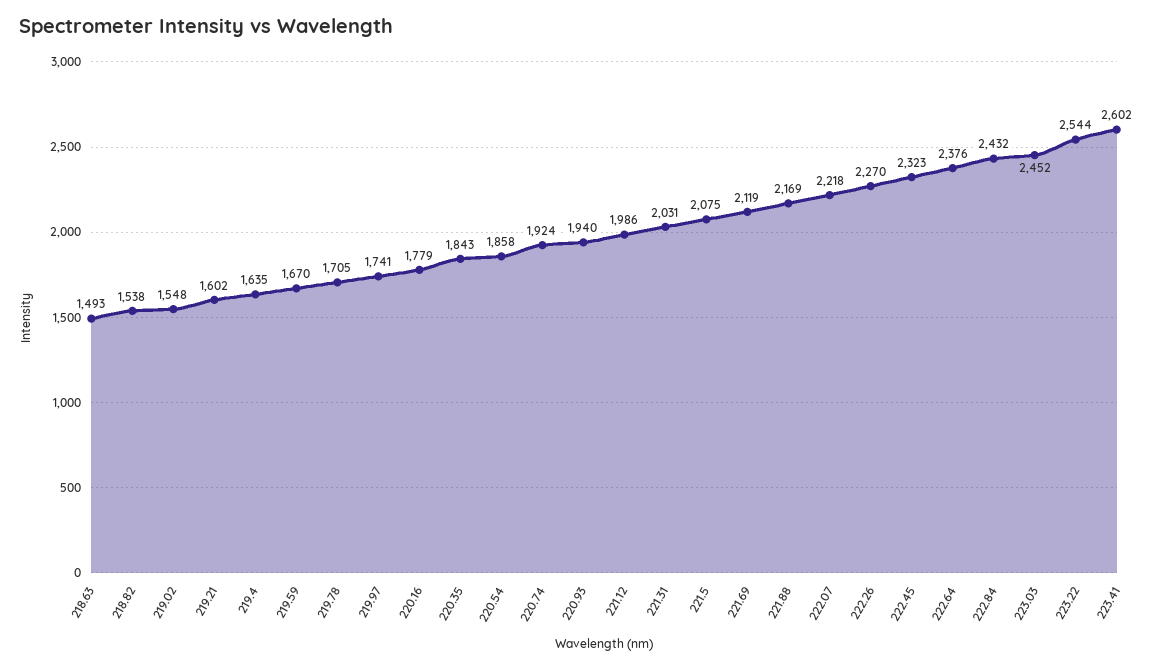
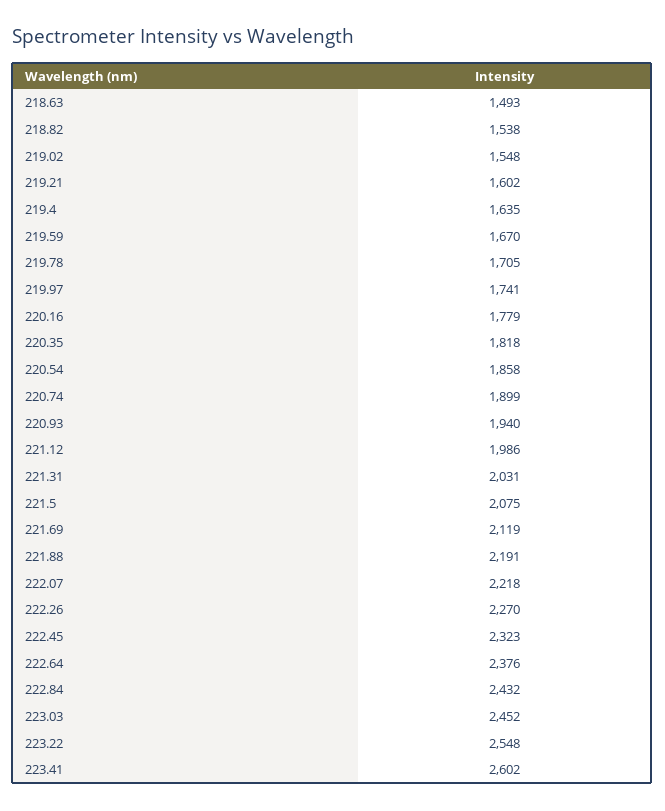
  {
    "218.63": 1493,
    "218.82": 1538,
    "219.02": 1548,
    "219.21": 1602,
    "219.4": 1635,
    "219.59": 1670,
    "219.78": 1705,
    "219.97": 1741,
    "220.16": 1779,
-   "220.35": 1843,
+   "220.35": 1818,
    "220.54": 1858,
-   "220.74": 1924,
+   "220.74": 1899,
    "220.93": 1940,
    "221.12": 1986,
    "221.31": 2031,
    "221.5": 2075,
    "221.69": 2119,
-   "221.88": 2169,
+   "221.88": 2191,
    "222.07": 2218,
    "222.26": 2270,
    "222.45": 2323,
    "222.64": 2376,
    "222.84": 2432,
    "223.03": 2452,
-   "223.22": 2544,
+   "223.22": 2548,
    "223.41": 2602
  }

